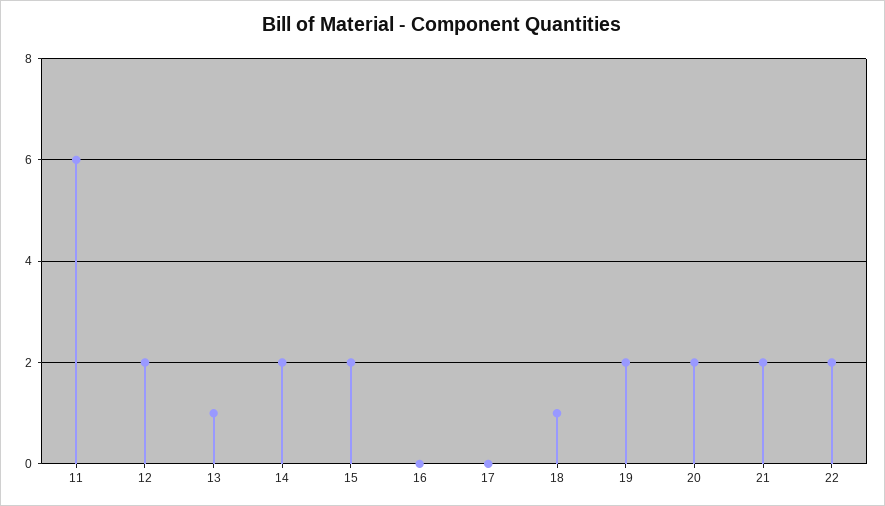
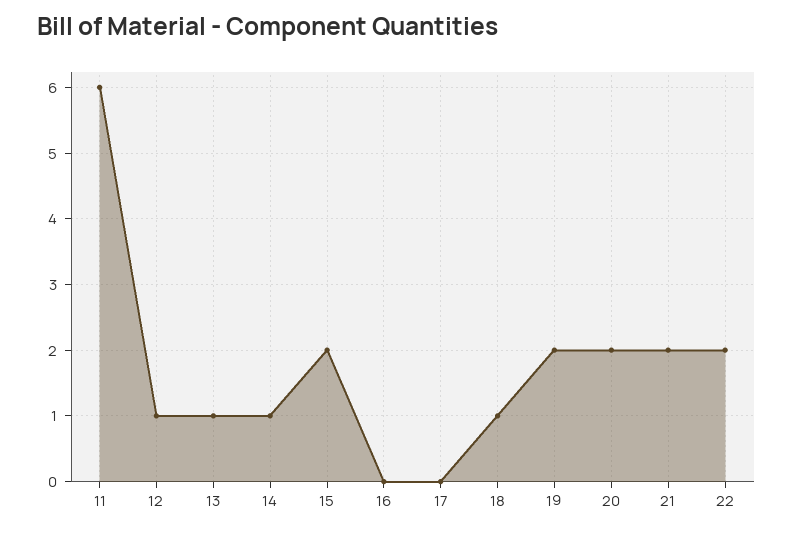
  {
    "11": 6,
-   "12": 2,
+   "12": 1,
    "13": 1,
-   "14": 2,
+   "14": 1,
    "15": 2,
    "16": 0,
    "17": 0,
    "18": 1,
    "19": 2,
    "20": 2,
    "21": 2,
    "22": 2
  }

